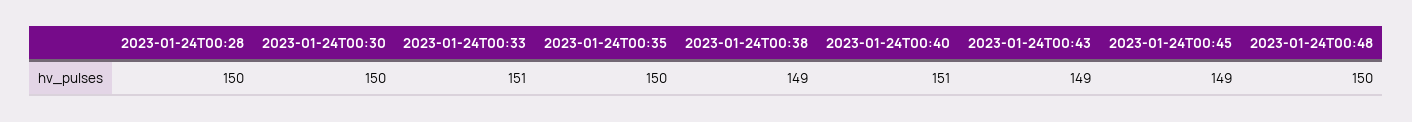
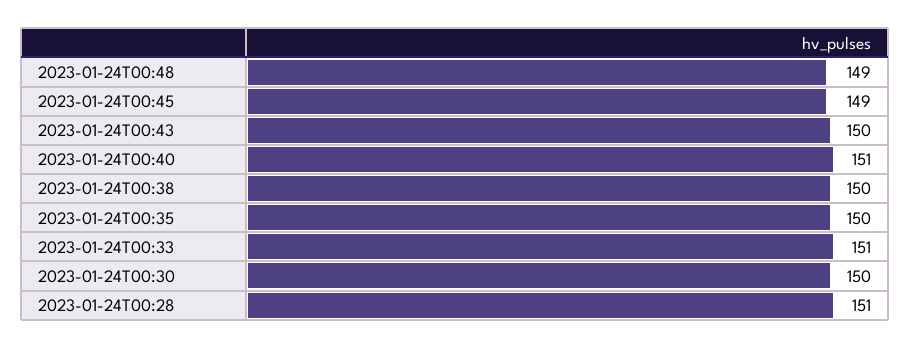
  {
-   "2023-01-24T00:28": 150,
+   "2023-01-24T00:28": 151,
    "2023-01-24T00:30": 150,
    "2023-01-24T00:33": 151,
    "2023-01-24T00:35": 150,
-   "2023-01-24T00:38": 149,
+   "2023-01-24T00:38": 150,
    "2023-01-24T00:40": 151,
-   "2023-01-24T00:43": 149,
+   "2023-01-24T00:43": 150,
    "2023-01-24T00:45": 149,
-   "2023-01-24T00:48": 150
+   "2023-01-24T00:48": 149
  }

